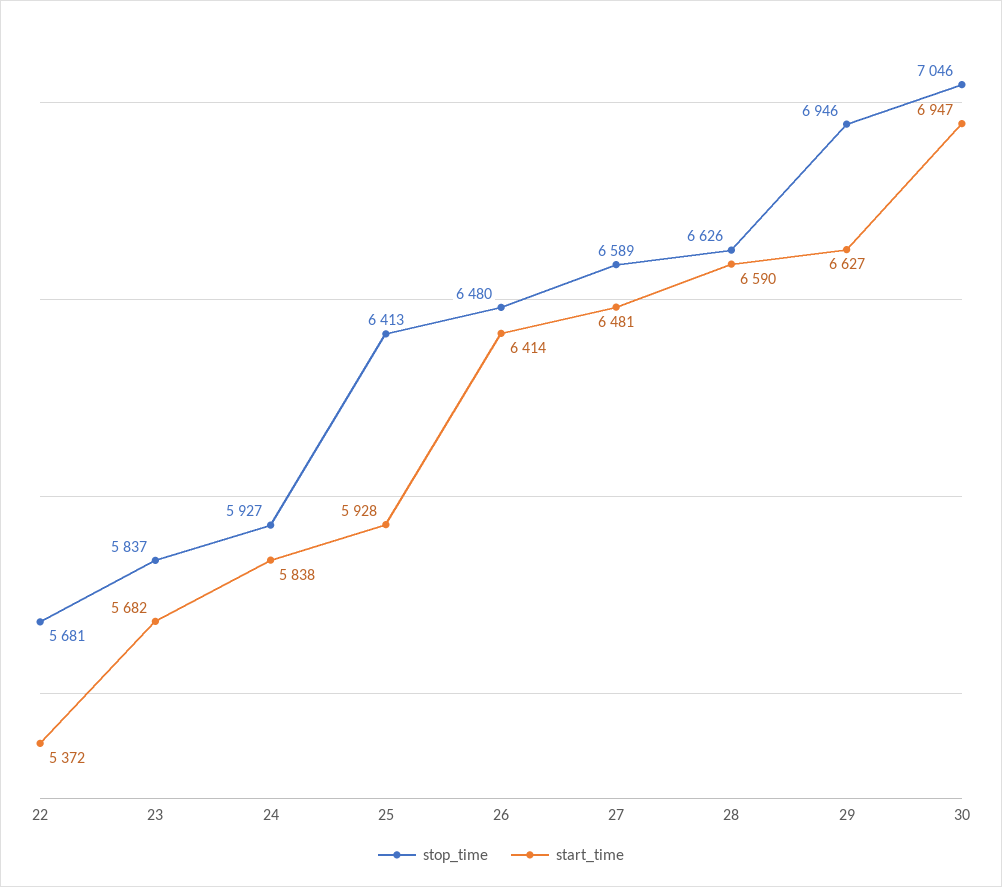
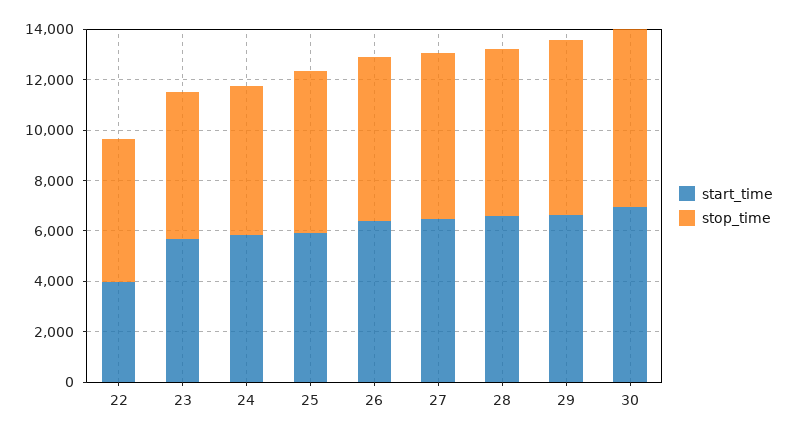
  {
    "stop_time": {
      "22": 5681,
      "23": 5837,
      "24": 5927,
      "25": 6413,
      "26": 6480,
      "27": 6589,
      "28": 6626,
      "29": 6946,
      "30": 7046
    },
    "start_time": {
-     "22": 5372,
+     "22": 4000,
      "23": 5682,
      "24": 5838,
      "25": 5928,
      "26": 6414,
      "27": 6481,
      "28": 6590,
      "29": 6627,
      "30": 6947
    }
  }

